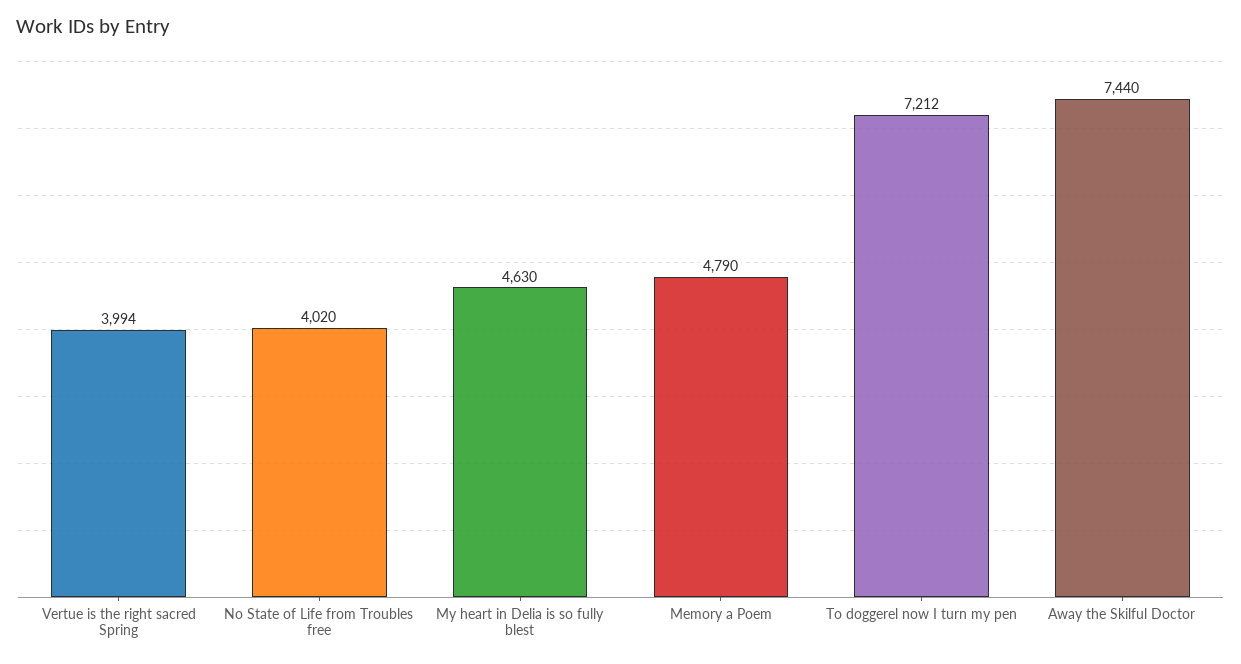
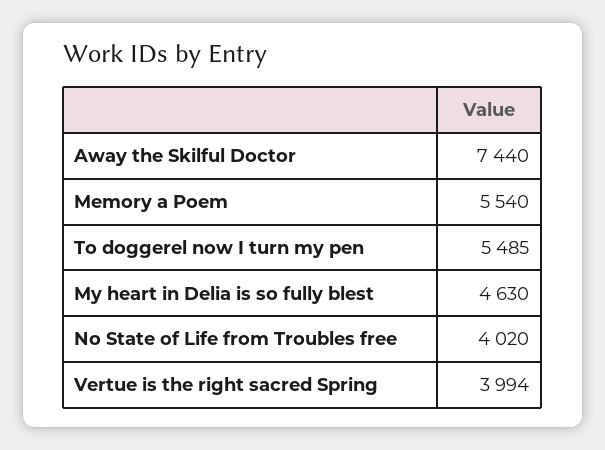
  {
    "Vertue is the right sacred Spring": 3994,
    "No State of Life from Troubles free": 4020,
    "My heart in Delia is so fully blest": 4630,
-   "Memory a Poem": 4790,
+   "Memory a Poem": 5540,
-   "To doggerel now I turn my pen": 7212,
+   "To doggerel now I turn my pen": 5485,
    "Away the Skilful Doctor": 7440
  }

